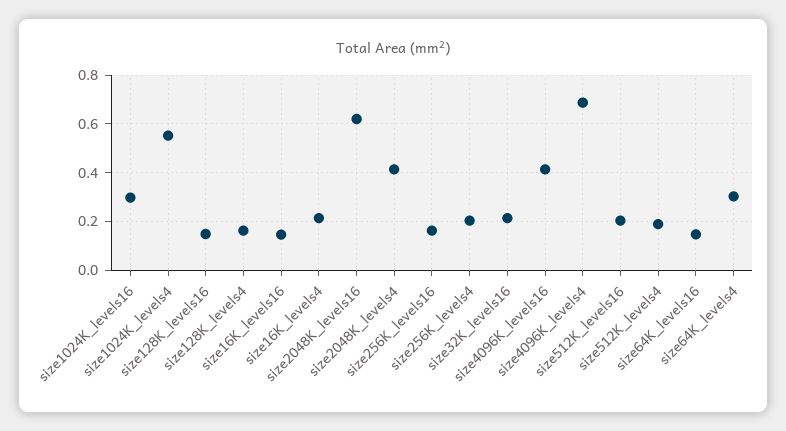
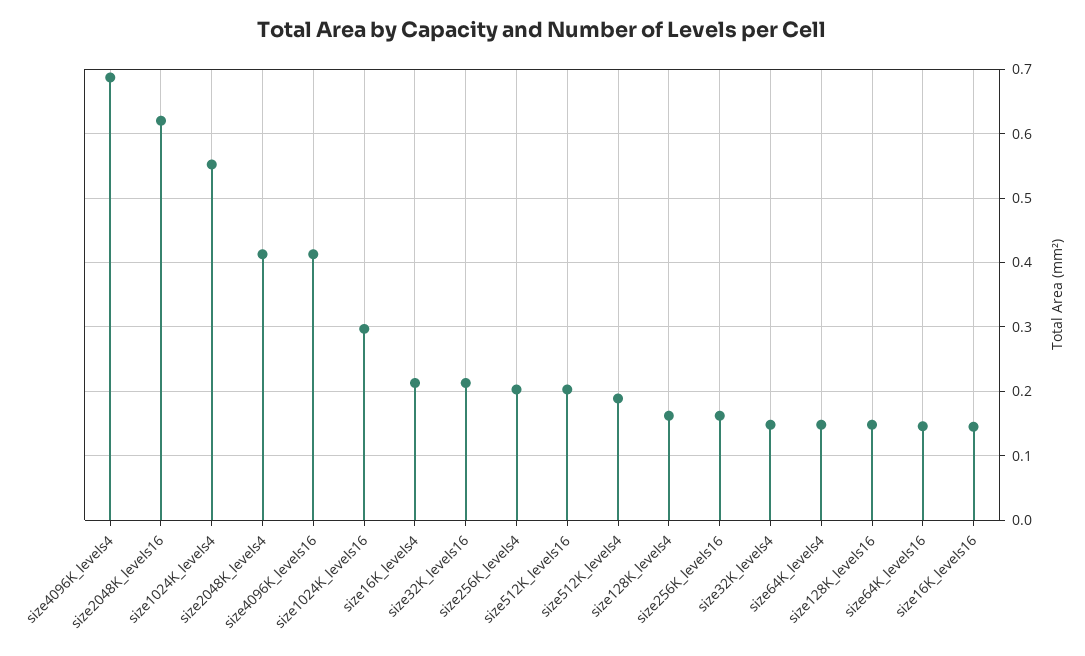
  {
    "size1024K_levels16": 0.3,
    "size1024K_levels4": 0.55,
    "size128K_levels16": 0.15,
    "size128K_levels4": 0.16,
    "size16K_levels16": 0.15,
    "size16K_levels4": 0.21,
    "size2048K_levels16": 0.62,
    "size2048K_levels4": 0.41,
    "size256K_levels16": 0.16,
    "size256K_levels4": 0.2,
    "size32K_levels16": 0.21,
    "size4096K_levels16": 0.41,
    "size4096K_levels4": 0.69,
    "size512K_levels16": 0.2,
    "size512K_levels4": 0.19,
    "size64K_levels16": 0.15,
-   "size64K_levels4": 0.3
+   "size64K_levels4": 0.15,
+   "size32K_levels4": 0.15
  }

